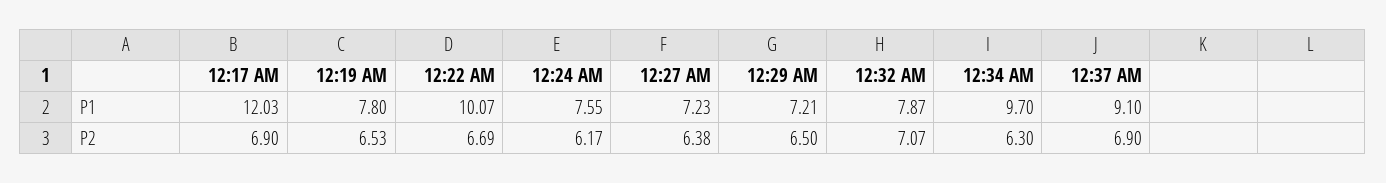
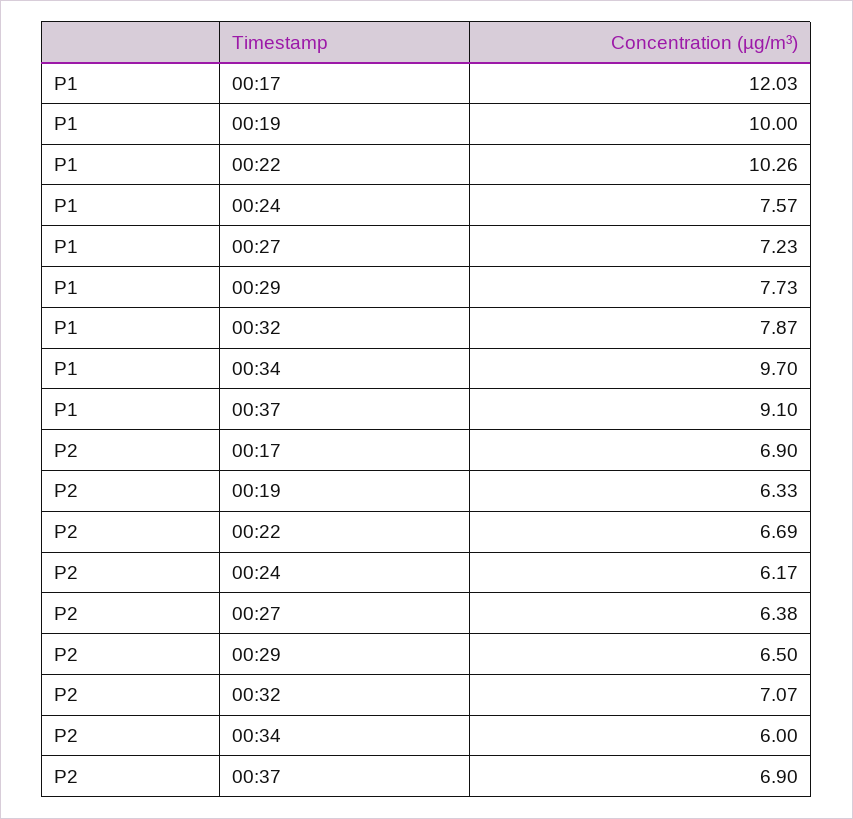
  {
    "12:17 AM": {
      "P1": 12.03,
      "P2": 6.9
    },
    "12:19 AM": {
-     "P1": 7.8,
+     "P1": 10,
-     "P2": 6.53
+     "P2": 6.33
    },
    "12:22 AM": {
-     "P1": 10.07,
+     "P1": 10.26,
      "P2": 6.69
    },
    "12:24 AM": {
-     "P1": 7.55,
+     "P1": 7.57,
      "P2": 6.17
    },
    "12:27 AM": {
      "P1": 7.23,
      "P2": 6.38
    },
    "12:29 AM": {
-     "P1": 7.21,
+     "P1": 7.73,
      "P2": 6.5
    },
    "12:32 AM": {
      "P1": 7.87,
      "P2": 7.07
    },
    "12:34 AM": {
      "P1": 9.7,
-     "P2": 6.3
+     "P2": 6
    },
    "12:37 AM": {
      "P1": 9.1,
      "P2": 6.9
    }
  }

